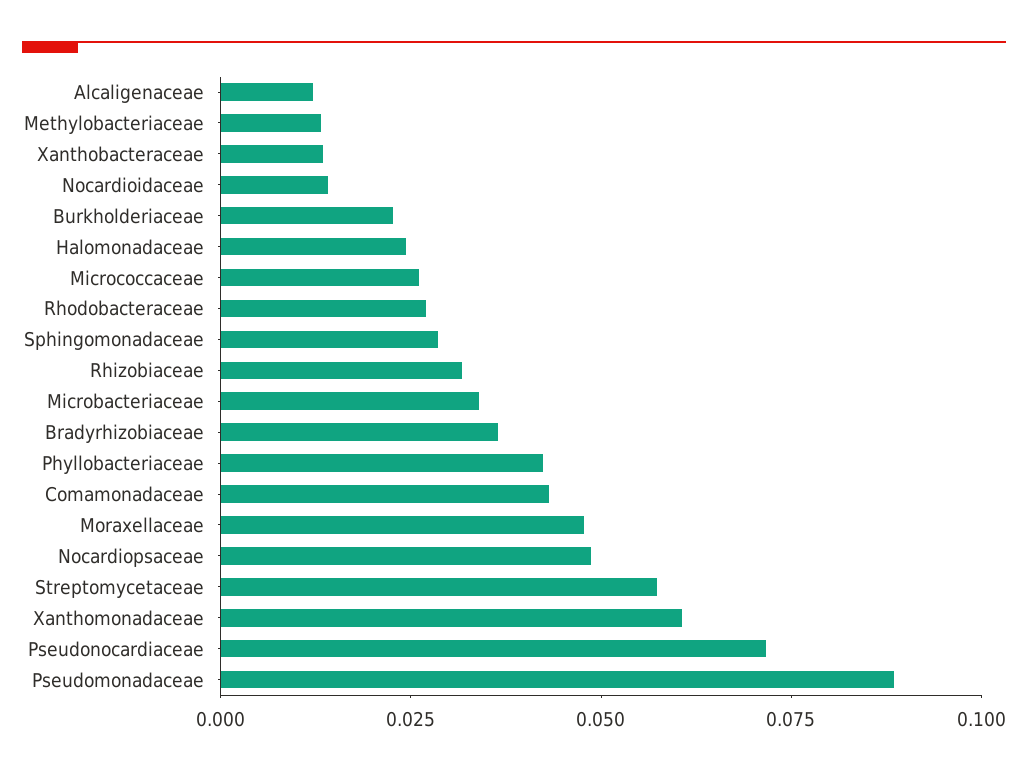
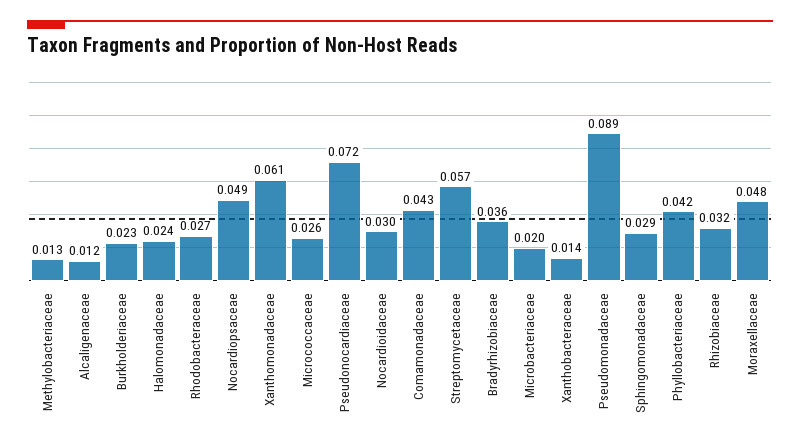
  {
    "Alcaligenaceae": 0.012,
    "Methylobacteriaceae": 0.013,
    "Xanthobacteraceae": 0.014,
-   "Nocardioidaceae": 0.015,
+   "Nocardioidaceae": 0.03,
    "Burkholderiaceae": 0.023,
    "Halomonadaceae": 0.024,
    "Micrococcaceae": 0.026,
    "Rhodobacteraceae": 0.027,
    "Sphingomonadaceae": 0.029,
    "Rhizobiaceae": 0.032,
-   "Microbacteriaceae": 0.035,
+   "Microbacteriaceae": 0.02,
    "Bradyrhizobiaceae": 0.036,
    "Phyllobacteriaceae": 0.042,
    "Comamonadaceae": 0.043,
    "Moraxellaceae": 0.048,
    "Nocardiopsaceae": 0.049,
    "Streptomycetaceae": 0.057,
    "Xanthomonadaceae": 0.061,
    "Pseudonocardiaceae": 0.072,
    "Pseudomonadaceae": 0.089
  }

